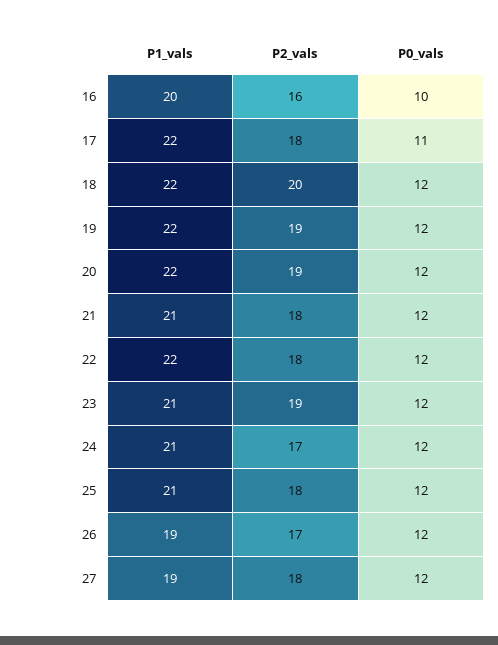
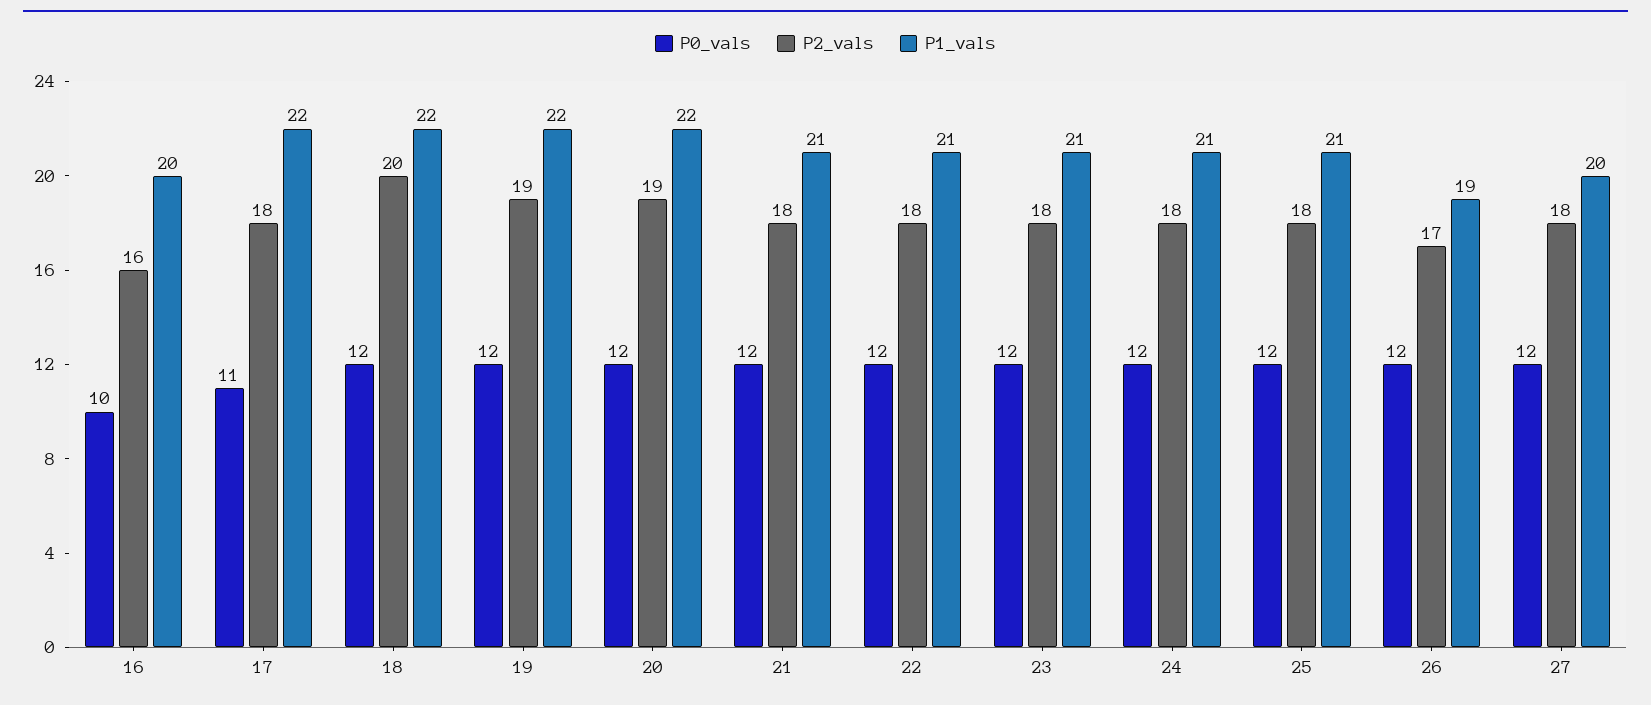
  {
    "P1_vals": {
      "16": 20,
      "17": 22,
      "18": 22,
      "19": 22,
      "20": 22,
      "21": 21,
-     "22": 22,
+     "22": 21,
      "23": 21,
      "24": 21,
      "25": 21,
      "26": 19,
-     "27": 19
+     "27": 20
    },
    "P2_vals": {
      "16": 16,
      "17": 18,
      "18": 20,
      "19": 19,
      "20": 19,
      "21": 18,
      "22": 18,
-     "23": 19,
+     "23": 18,
-     "24": 17,
+     "24": 18,
      "25": 18,
      "26": 17,
      "27": 18
    },
    "P0_vals": {
      "16": 10,
      "17": 11,
      "18": 12,
      "19": 12,
      "20": 12,
      "21": 12,
      "22": 12,
      "23": 12,
      "24": 12,
      "25": 12,
      "26": 12,
      "27": 12
    }
  }

